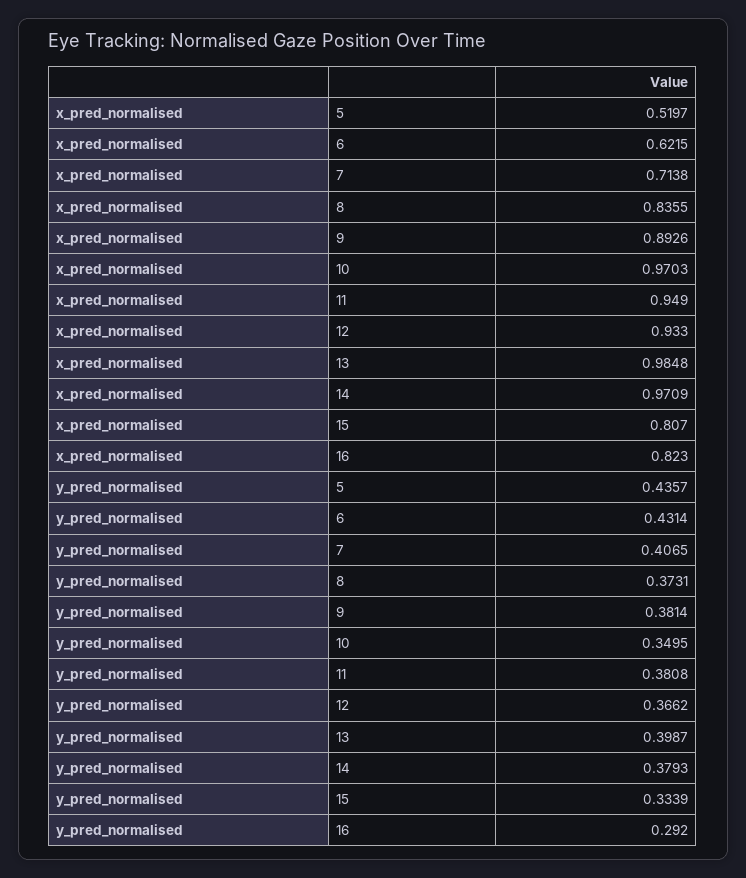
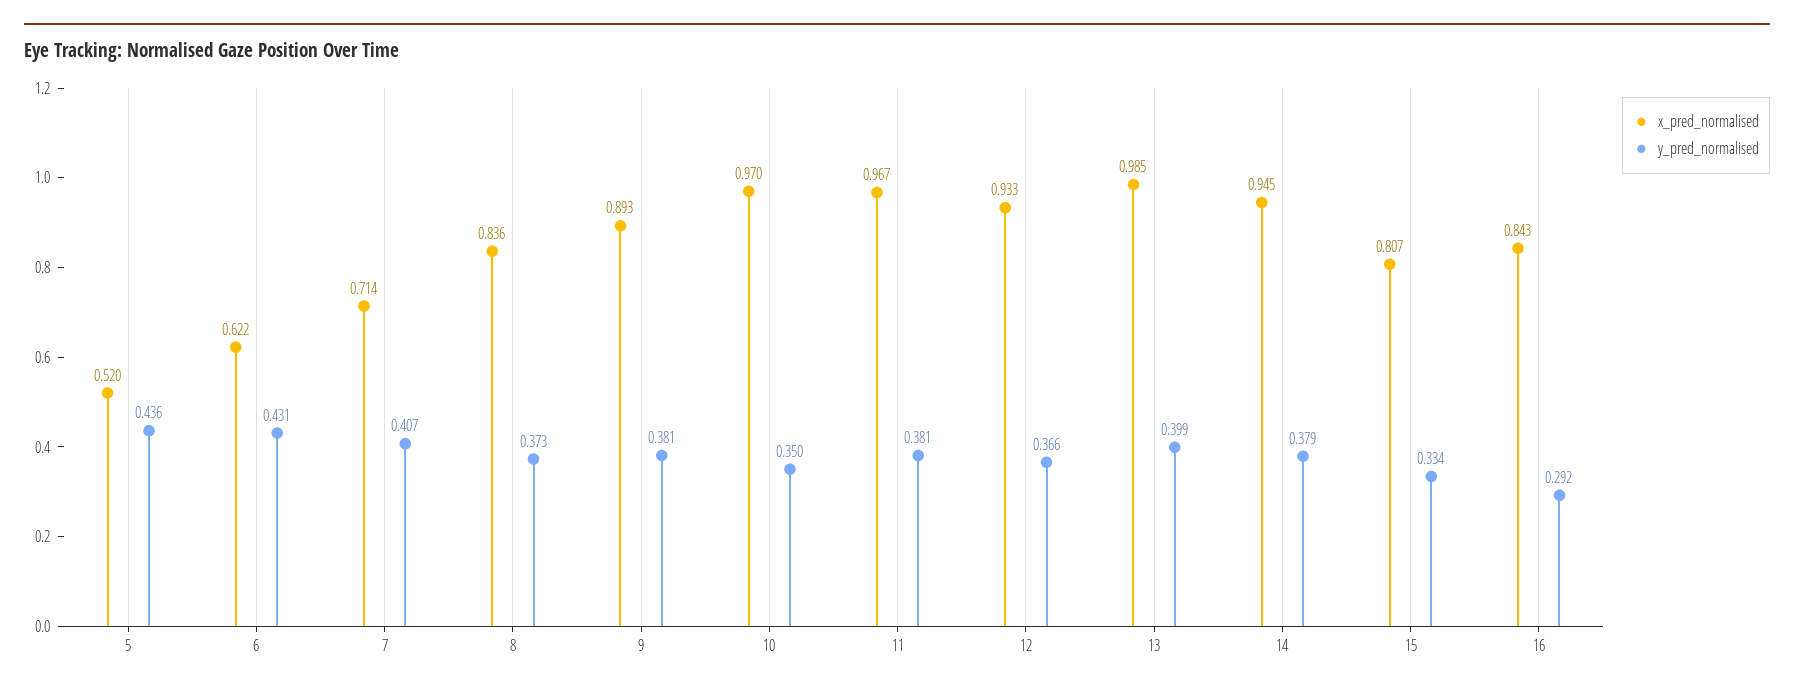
  {
    "x_pred_normalised": {
      "5": 0.5197,
      "6": 0.6215,
      "7": 0.7138,
      "8": 0.8355,
      "9": 0.8926,
      "10": 0.9703,
-     "11": 0.949,
+     "11": 0.967,
      "12": 0.933,
      "13": 0.9848,
-     "14": 0.9709,
+     "14": 0.945,
      "15": 0.807,
-     "16": 0.823
+     "16": 0.843
    },
    "y_pred_normalised": {
      "5": 0.4357,
      "6": 0.4314,
      "7": 0.4065,
      "8": 0.3731,
      "9": 0.3814,
      "10": 0.3495,
      "11": 0.3808,
      "12": 0.3662,
      "13": 0.3987,
      "14": 0.3793,
      "15": 0.3339,
      "16": 0.292
    }
  }

